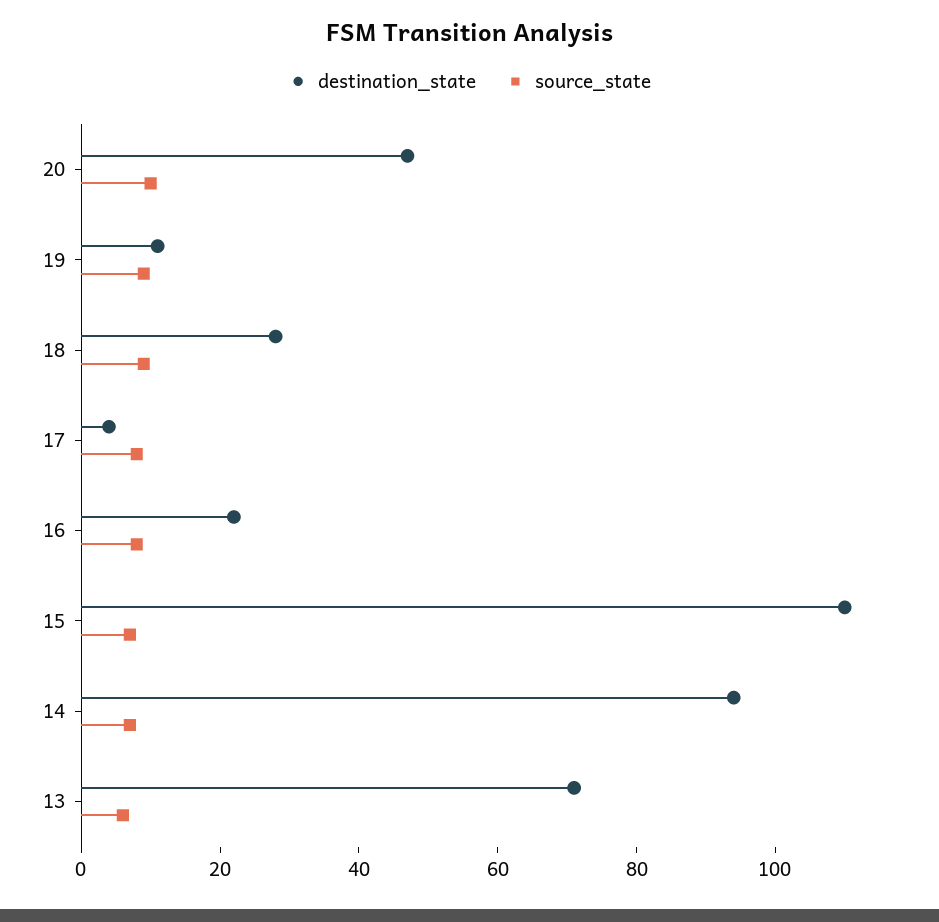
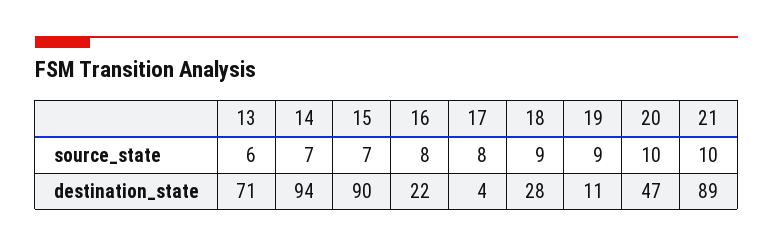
  {
    "destination_state": {
      "20": 47,
      "19": 11,
      "18": 28,
      "17": 4,
      "16": 22,
-     "15": 110,
+     "15": 90,
      "14": 94,
-     "13": 71
+     "13": 71,
+     "21": 89
    },
    "source_state": {
      "20": 10,
      "19": 9,
      "18": 9,
      "17": 8,
      "16": 8,
      "15": 7,
      "14": 7,
-     "13": 6
+     "13": 6,
+     "21": 10
    }
  }

